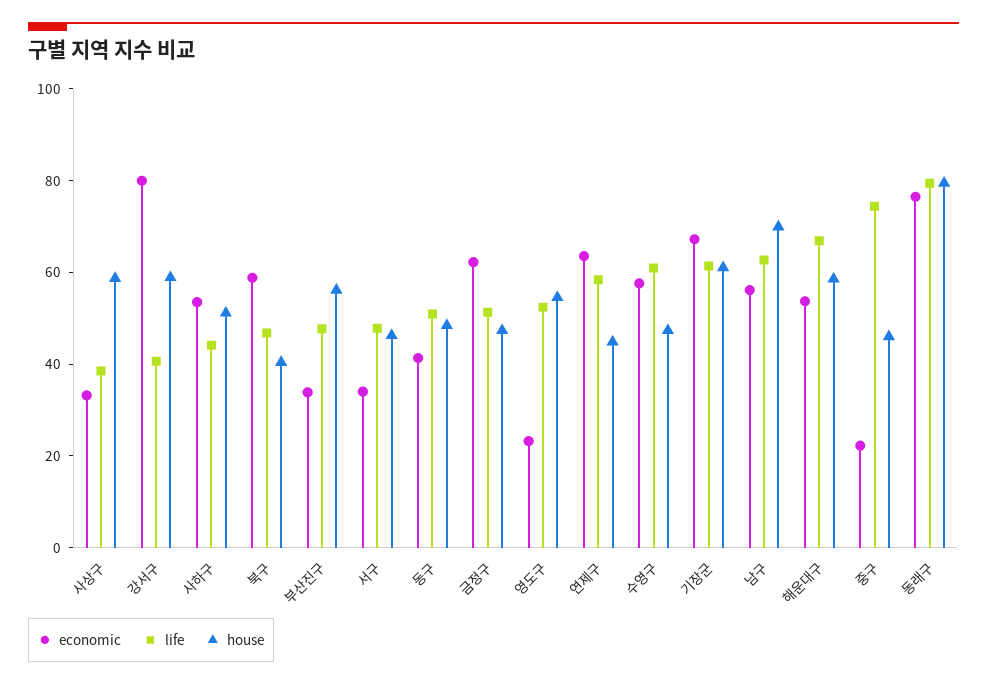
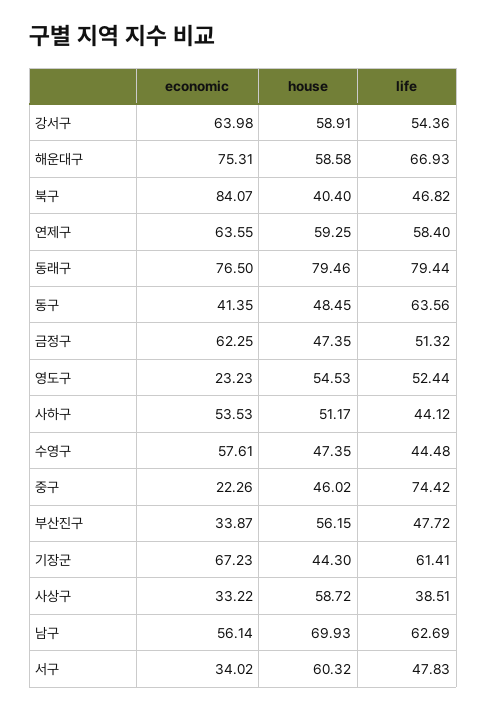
  {
    "economic": {
      "사상구": 33.22,
-     "강서구": 80,
+     "강서구": 63.98,
      "사하구": 53.53,
-     "북구": 60,
+     "북구": 84.07,
      "부산진구": 33.87,
      "서구": 34.02,
      "동구": 41.35,
      "금정구": 62.25,
      "영도구": 23.23,
      "연제구": 63.55,
      "수영구": 57.61,
      "기장군": 67.23,
      "남구": 56.14,
-     "해운대구": 55,
+     "해운대구": 75.31,
      "중구": 22.26,
      "동래구": 76.5
    },
    "life": {
      "사상구": 38.51,
-     "강서구": 40,
+     "강서구": 54.36,
      "사하구": 44.12,
      "북구": 46.82,
      "부산진구": 47.72,
      "서구": 47.83,
-     "동구": 50,
+     "동구": 63.56,
      "금정구": 51.32,
      "영도구": 52.44,
      "연제구": 58.4,
-     "수영구": 60,
+     "수영구": 44.48,
      "기장군": 61.41,
      "남구": 62.69,
      "해운대구": 66.93,
      "중구": 74.42,
      "동래구": 79.44
    },
    "house": {
      "사상구": 58.72,
      "강서구": 58.91,
      "사하구": 51.17,
      "북구": 40.4,
      "부산진구": 56.15,
-     "서구": 45,
+     "서구": 60.32,
      "동구": 48.45,
      "금정구": 47.35,
      "영도구": 54.53,
-     "연제구": 45,
+     "연제구": 59.25,
      "수영구": 47.35,
-     "기장군": 60,
+     "기장군": 44.3,
      "남구": 69.93,
      "해운대구": 58.58,
      "중구": 46.02,
      "동래구": 79.46
    }
  }

